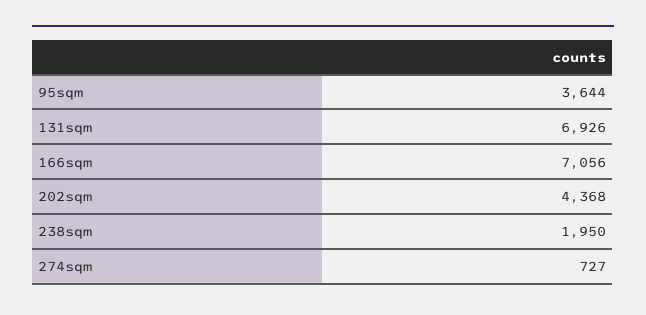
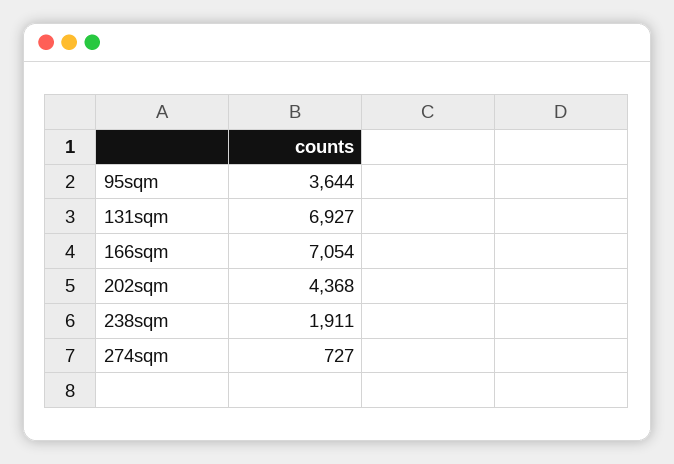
  {
    "95sqm": 3644,
-   "131sqm": 6926,
+   "131sqm": 6927,
-   "166sqm": 7056,
+   "166sqm": 7054,
    "202sqm": 4368,
-   "238sqm": 1950,
+   "238sqm": 1911,
    "274sqm": 727
  }

